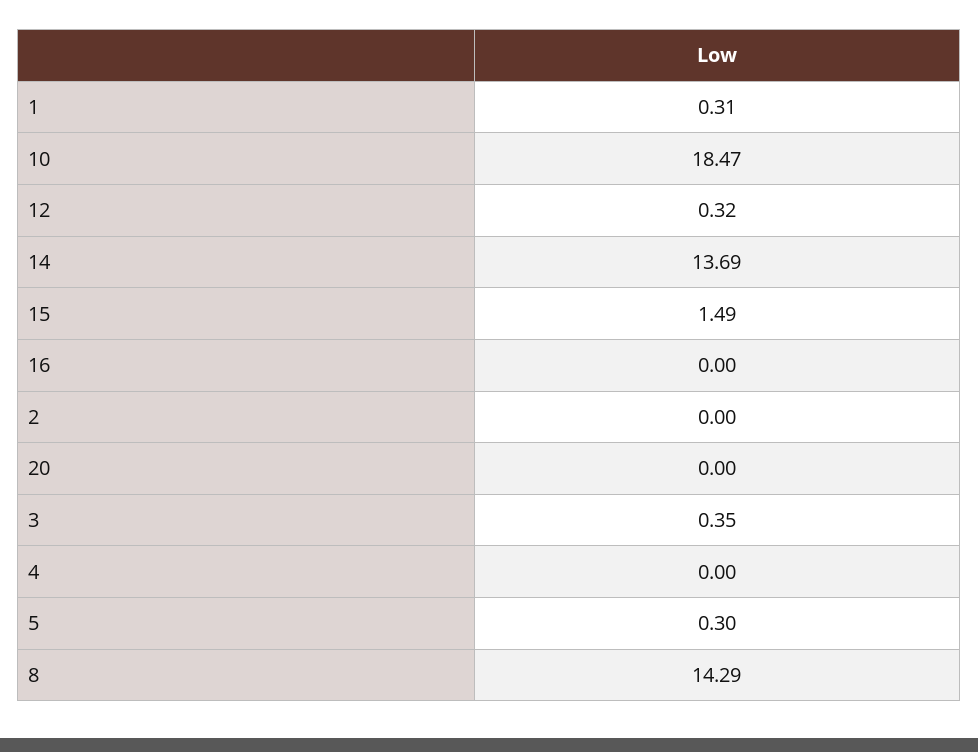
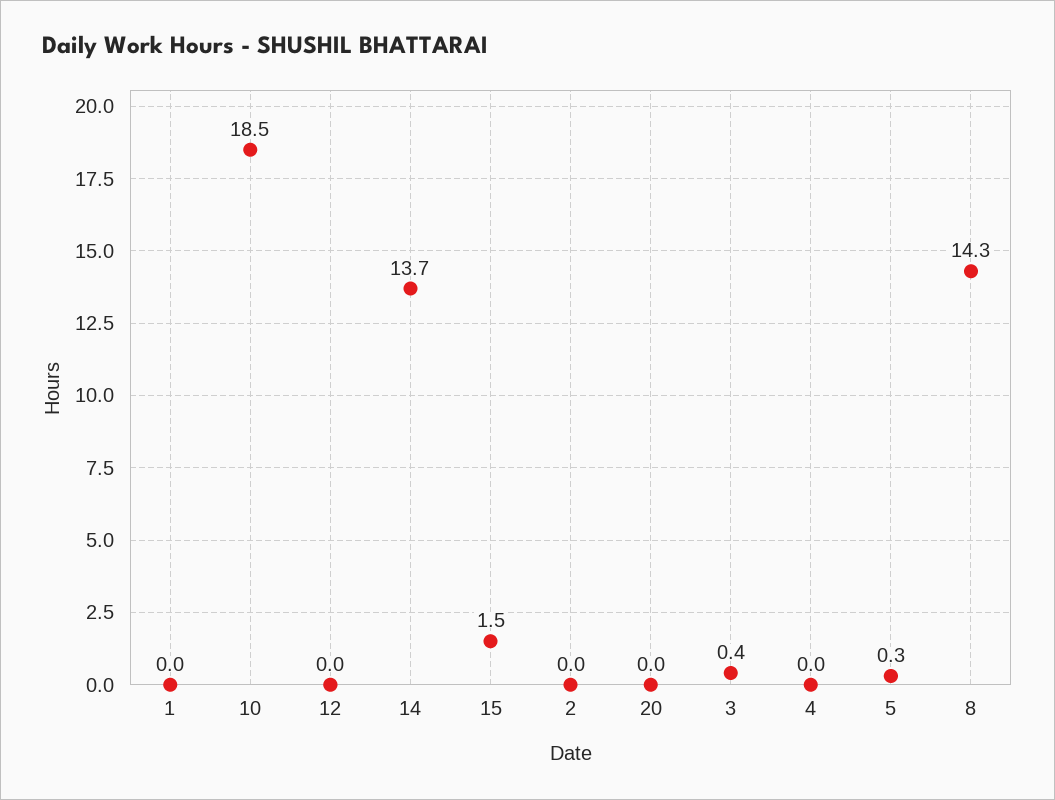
  {
-   "1": 0.31,
+   "1": 0,
    "10": 18.47,
-   "12": 0.32,
+   "12": 0,
    "14": 13.69,
    "15": 1.49,
-   "16": 0,
    "2": 0,
    "20": 0,
    "3": 0.35,
    "4": 0,
    "5": 0.3,
    "8": 14.29
  }

